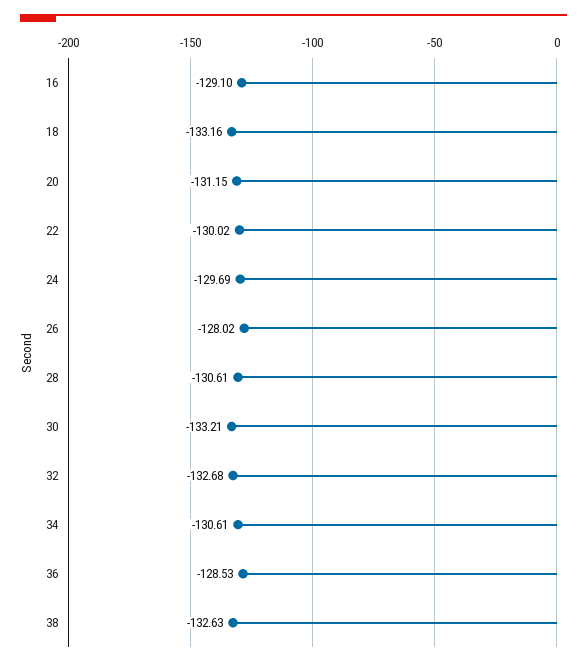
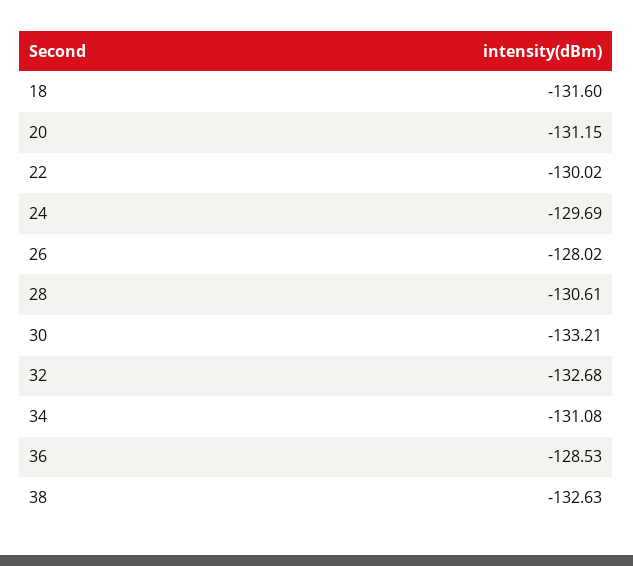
  {
-   "16": -129.1,
-   "18": -133.16,
+   "18": -131.6,
    "20": -131.15,
    "22": -130.02,
    "24": -129.69,
    "26": -128.02,
    "28": -130.61,
    "30": -133.21,
    "32": -132.68,
-   "34": -130.61,
+   "34": -131.08,
    "36": -128.53,
    "38": -132.63
  }

